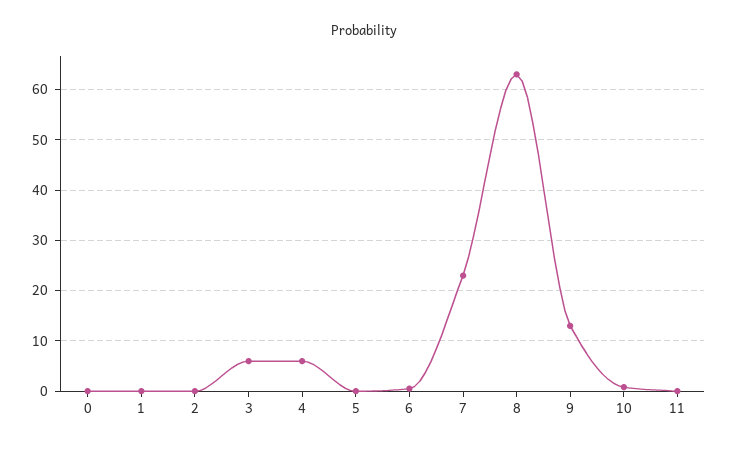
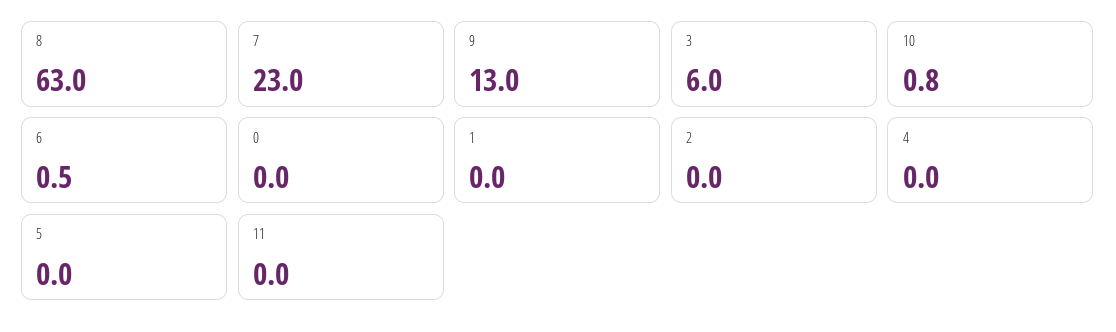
  {
    "0": 0,
    "1": 0,
    "2": 0,
    "3": 6,
-   "4": 6,
+   "4": 0,
    "5": 0,
    "6": 0.5,
    "7": 23,
    "8": 63,
    "9": 13,
    "10": 0.8,
    "11": 0
  }

